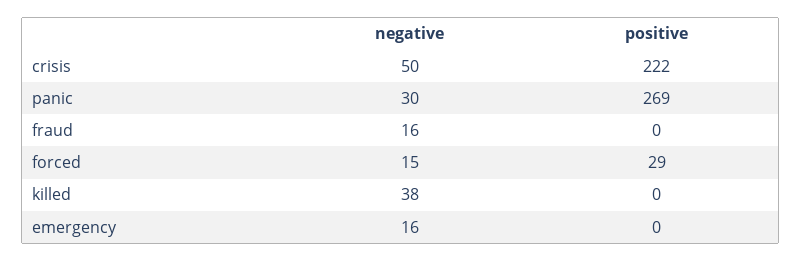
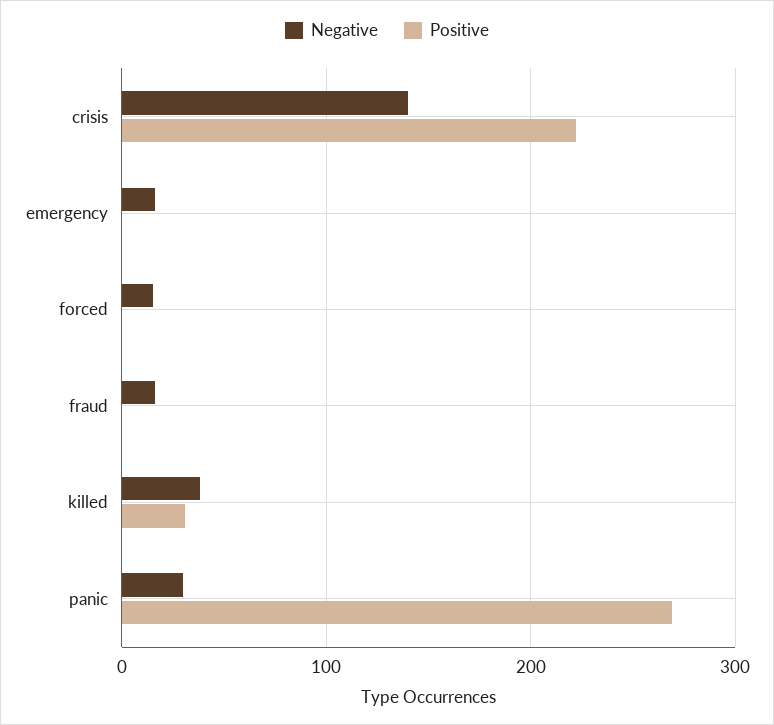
  {
    "negative": {
-     "crisis": 50,
+     "crisis": 140,
      "panic": 30,
      "fraud": 16,
      "forced": 15,
      "killed": 38,
      "emergency": 16
    },
    "positive": {
      "crisis": 222,
      "panic": 269,
      "fraud": 0,
-     "forced": 29,
+     "forced": 0,
-     "killed": 0,
+     "killed": 30,
      "emergency": 0
    }
  }

